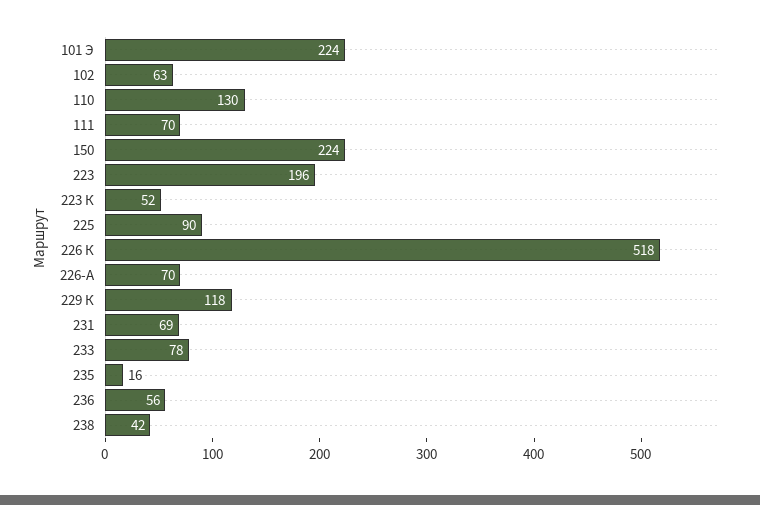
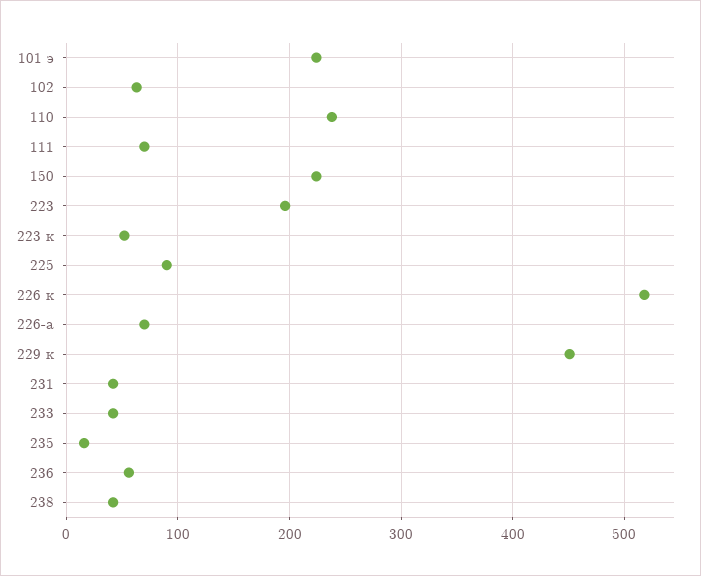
  {
    "101 Э": 224,
    "102": 63,
-   "110": 130,
+   "110": 240,
    "111": 70,
    "150": 224,
    "223": 196,
    "223 К": 52,
    "225": 90,
    "226 К": 518,
    "226-А": 70,
-   "229 К": 118,
+   "229 К": 450,
-   "231": 69,
+   "231": 40,
-   "233": 78,
+   "233": 40,
    "235": 16,
    "236": 56,
    "238": 42
  }

